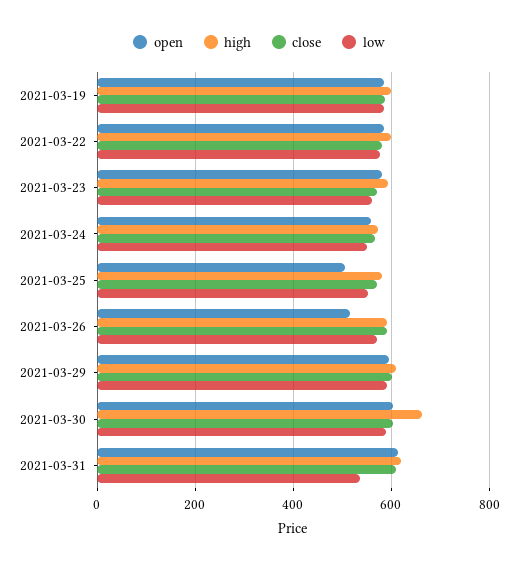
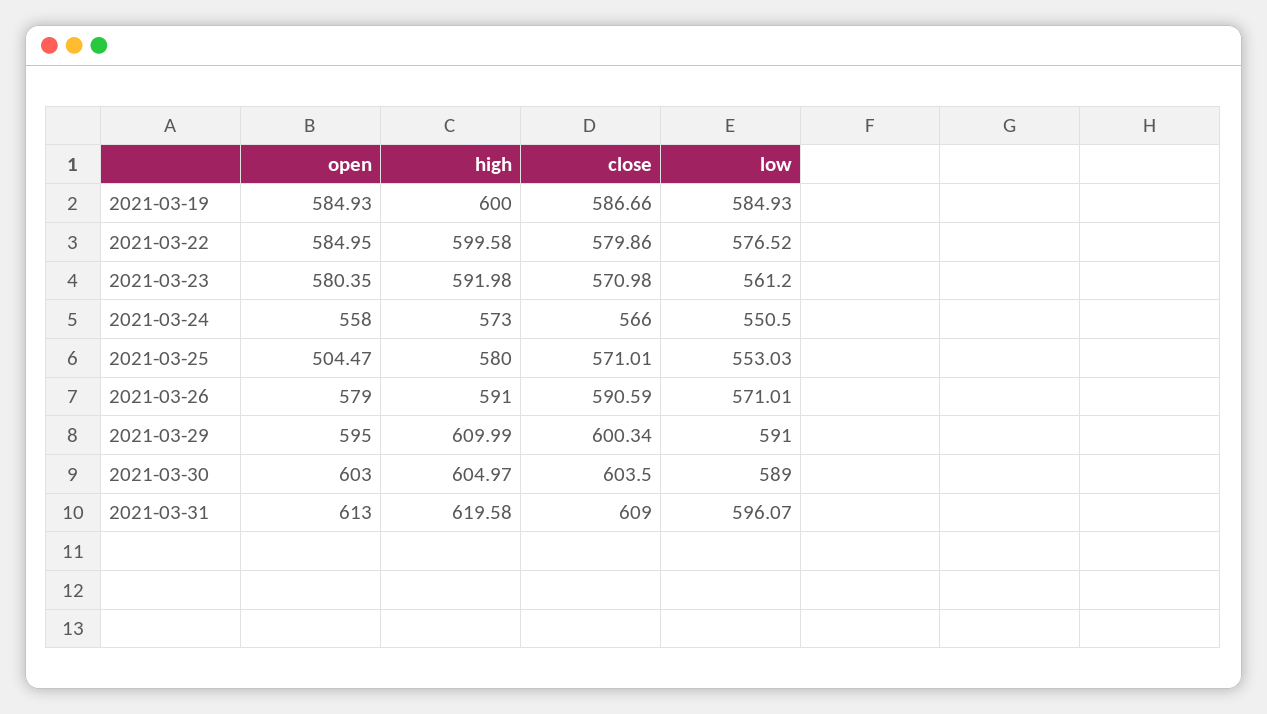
  {
    "open": {
      "2021-03-19": 584.93,
      "2021-03-22": 584.95,
      "2021-03-23": 580.35,
      "2021-03-24": 558,
      "2021-03-25": 504.47,
-     "2021-03-26": 520,
+     "2021-03-26": 579,
      "2021-03-29": 595,
      "2021-03-30": 603,
      "2021-03-31": 613
    },
    "high": {
      "2021-03-19": 600,
      "2021-03-22": 599.58,
      "2021-03-23": 591.98,
      "2021-03-24": 573,
      "2021-03-25": 580,
      "2021-03-26": 591,
      "2021-03-29": 609.99,
-     "2021-03-30": 660,
+     "2021-03-30": 604.97,
      "2021-03-31": 619.58
    },
    "close": {
      "2021-03-19": 586.66,
      "2021-03-22": 579.86,
      "2021-03-23": 570.98,
      "2021-03-24": 566,
      "2021-03-25": 571.01,
      "2021-03-26": 590.59,
      "2021-03-29": 600.34,
      "2021-03-30": 603.5,
      "2021-03-31": 609
    },
    "low": {
      "2021-03-19": 584.93,
      "2021-03-22": 576.52,
      "2021-03-23": 561.2,
      "2021-03-24": 550.5,
      "2021-03-25": 553.03,
      "2021-03-26": 571.01,
      "2021-03-29": 591,
      "2021-03-30": 589,
-     "2021-03-31": 540
+     "2021-03-31": 596.07
    }
  }

